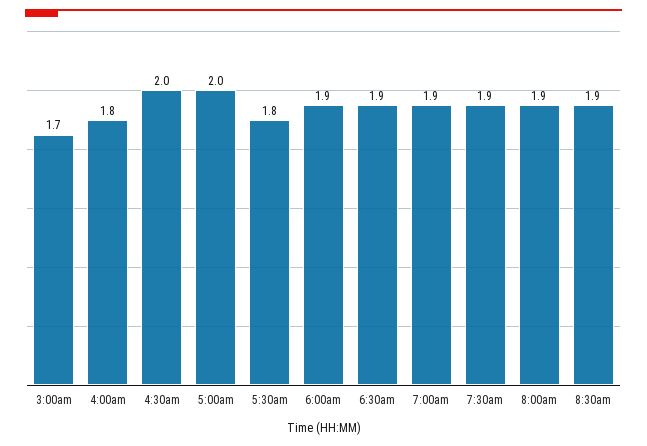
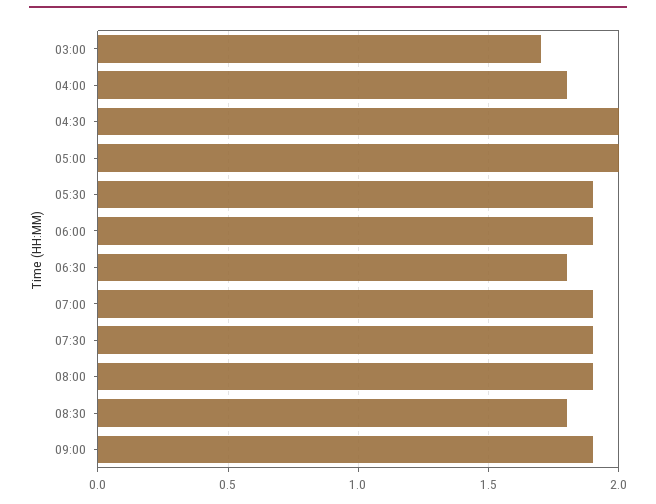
  {
    "3:00am": 1.7,
    "4:00am": 1.8,
    "4:30am": 2,
    "5:00am": 2,
-   "5:30am": 1.8,
+   "5:30am": 1.9,
    "6:00am": 1.9,
-   "6:30am": 1.9,
+   "6:30am": 1.8,
    "7:00am": 1.9,
    "7:30am": 1.9,
    "8:00am": 1.9,
-   "8:30am": 1.9
+   "8:30am": 1.8,
+   "09:00": 1.9
  }

